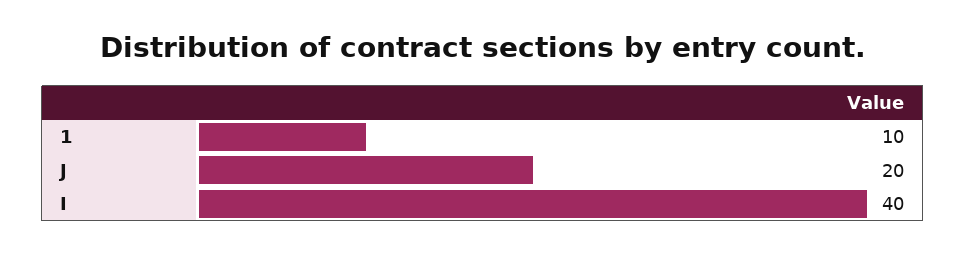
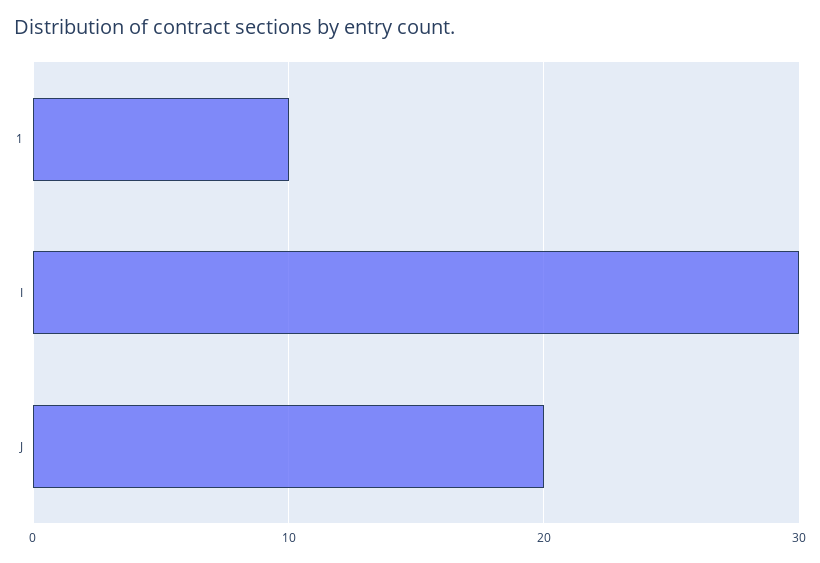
  {
    "1": 10,
    "J": 20,
-   "I": 40
+   "I": 30
  }

